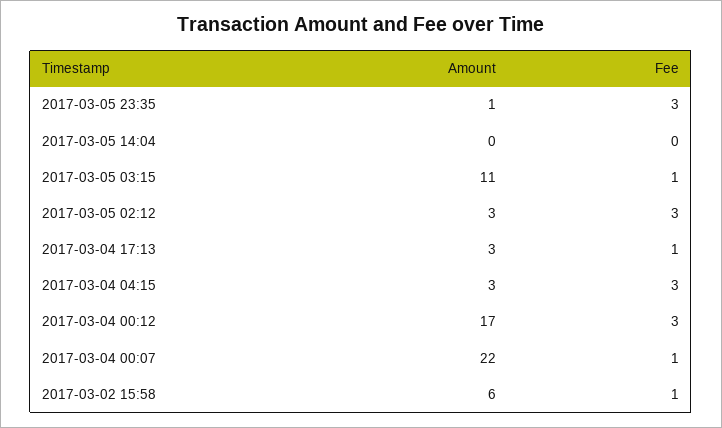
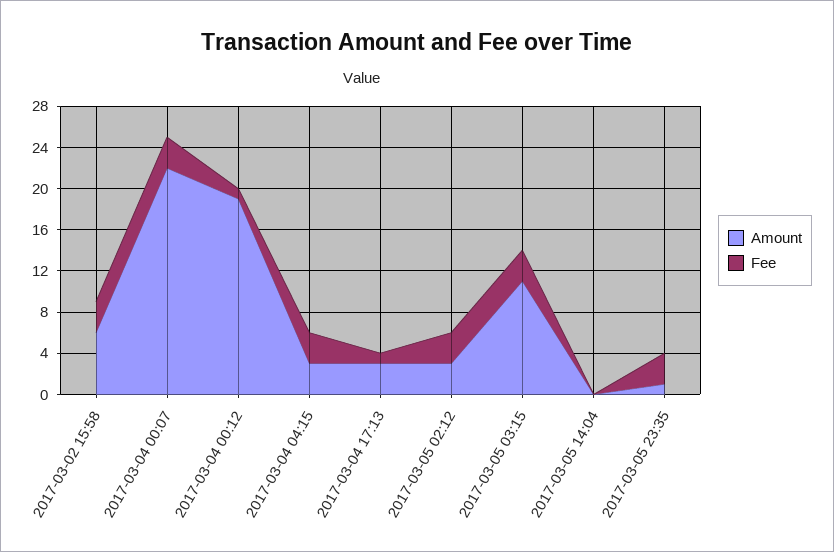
  {
    "Amount": {
      "2017-03-05 23:35": 1,
      "2017-03-05 14:04": 0,
      "2017-03-05 03:15": 11,
      "2017-03-05 02:12": 3,
      "2017-03-04 17:13": 3,
      "2017-03-04 04:15": 3,
-     "2017-03-04 00:12": 17,
+     "2017-03-04 00:12": 19,
      "2017-03-04 00:07": 22,
      "2017-03-02 15:58": 6
    },
    "Fee": {
      "2017-03-05 23:35": 3,
      "2017-03-05 14:04": 0,
-     "2017-03-05 03:15": 1,
+     "2017-03-05 03:15": 3,
      "2017-03-05 02:12": 3,
      "2017-03-04 17:13": 1,
      "2017-03-04 04:15": 3,
-     "2017-03-04 00:12": 3,
+     "2017-03-04 00:12": 1,
-     "2017-03-04 00:07": 1,
+     "2017-03-04 00:07": 3,
-     "2017-03-02 15:58": 1
+     "2017-03-02 15:58": 3
    }
  }

